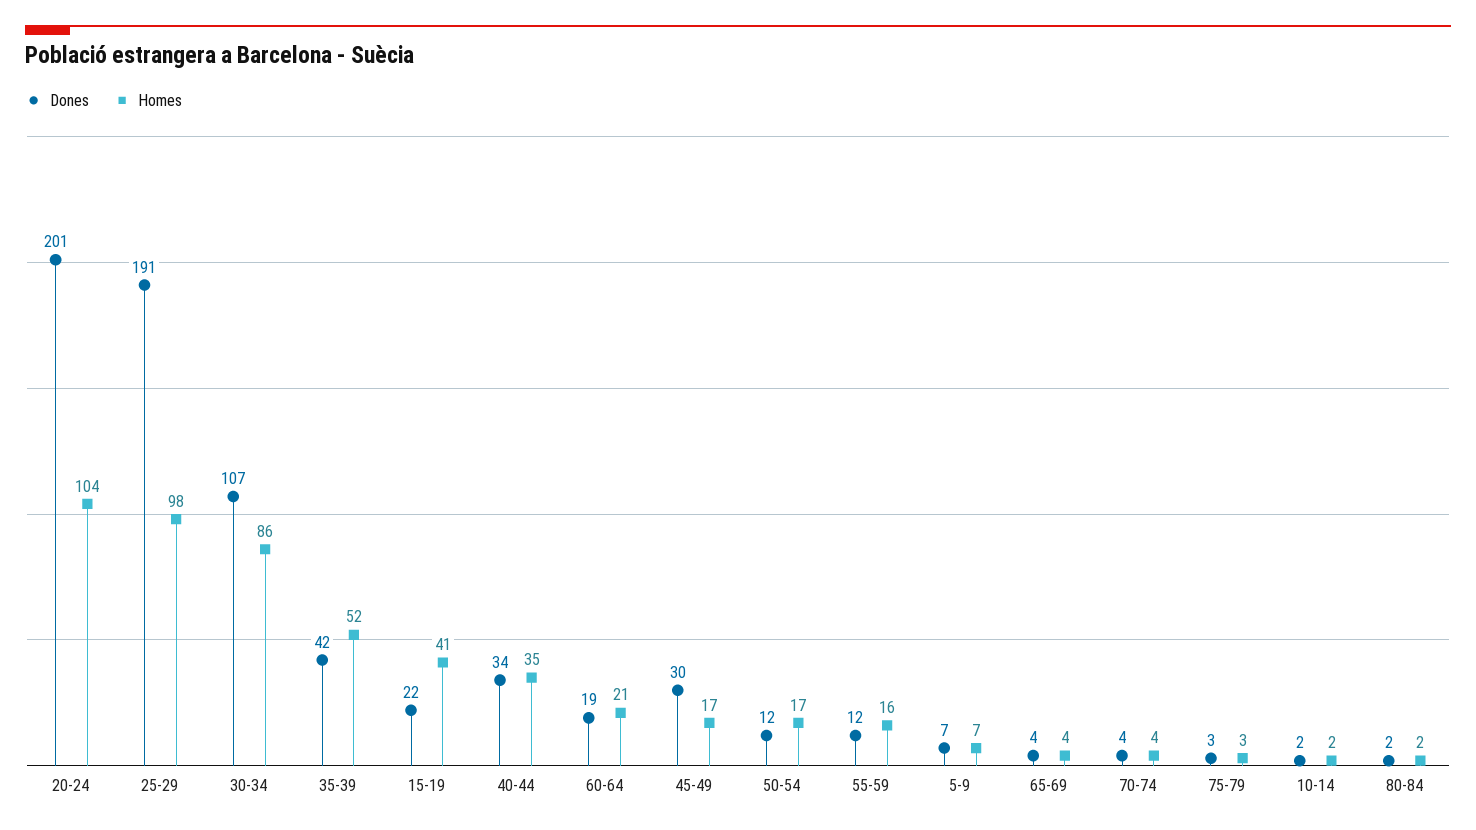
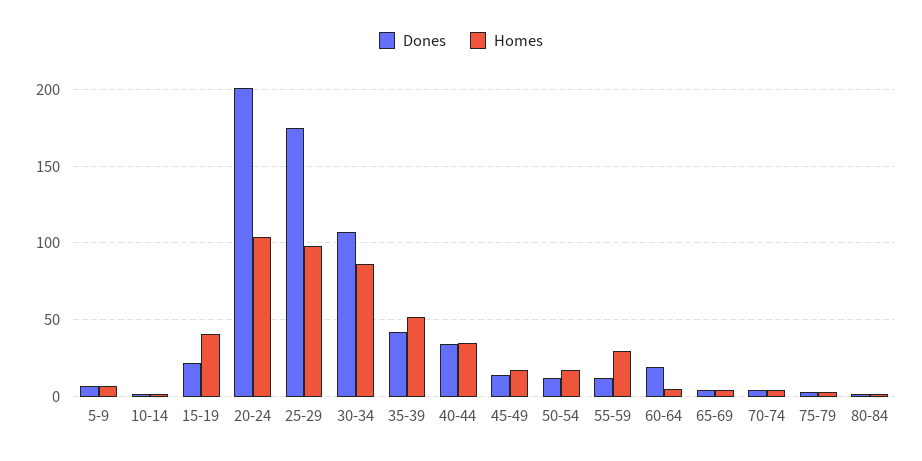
  {
    "Dones": {
      "20-24": 201,
-     "25-29": 191,
+     "25-29": 175,
      "30-34": 107,
      "35-39": 42,
      "15-19": 22,
      "40-44": 34,
      "60-64": 19,
-     "45-49": 30,
+     "45-49": 15,
      "50-54": 12,
      "55-59": 12,
      "5-9": 7,
      "65-69": 4,
      "70-74": 4,
      "75-79": 3,
      "10-14": 2,
      "80-84": 2
    },
    "Homes": {
      "20-24": 104,
      "25-29": 98,
      "30-34": 86,
      "35-39": 52,
      "15-19": 41,
      "40-44": 35,
-     "60-64": 21,
+     "60-64": 5,
      "45-49": 17,
      "50-54": 17,
-     "55-59": 16,
+     "55-59": 30,
      "5-9": 7,
      "65-69": 4,
      "70-74": 4,
      "75-79": 3,
      "10-14": 2,
      "80-84": 2
    }
  }

